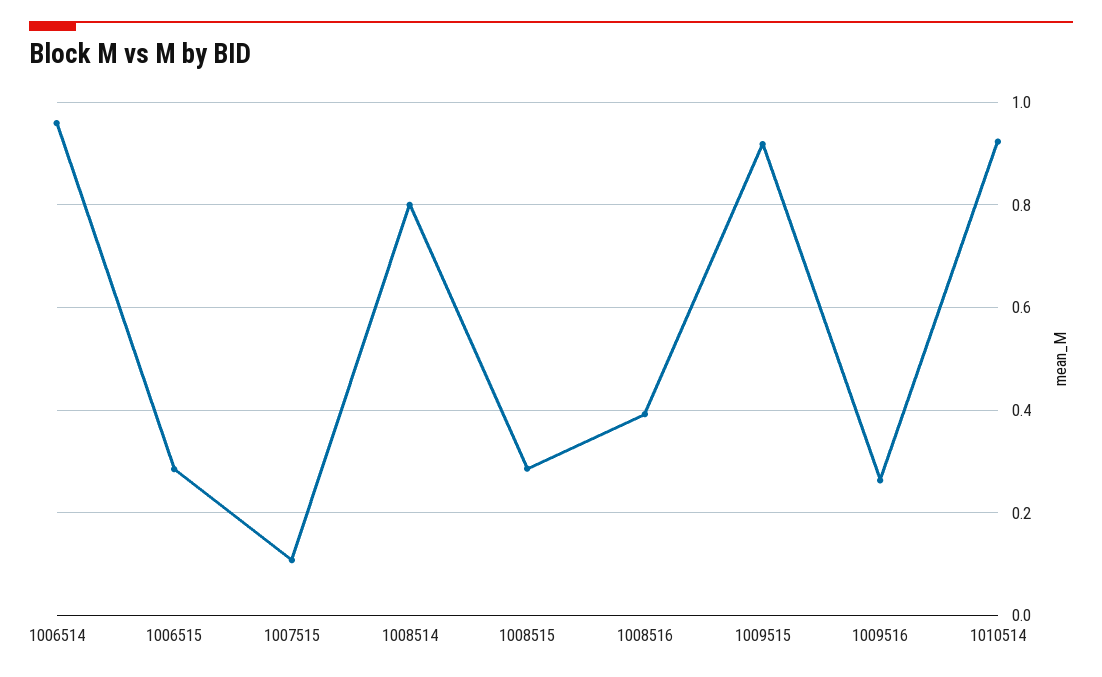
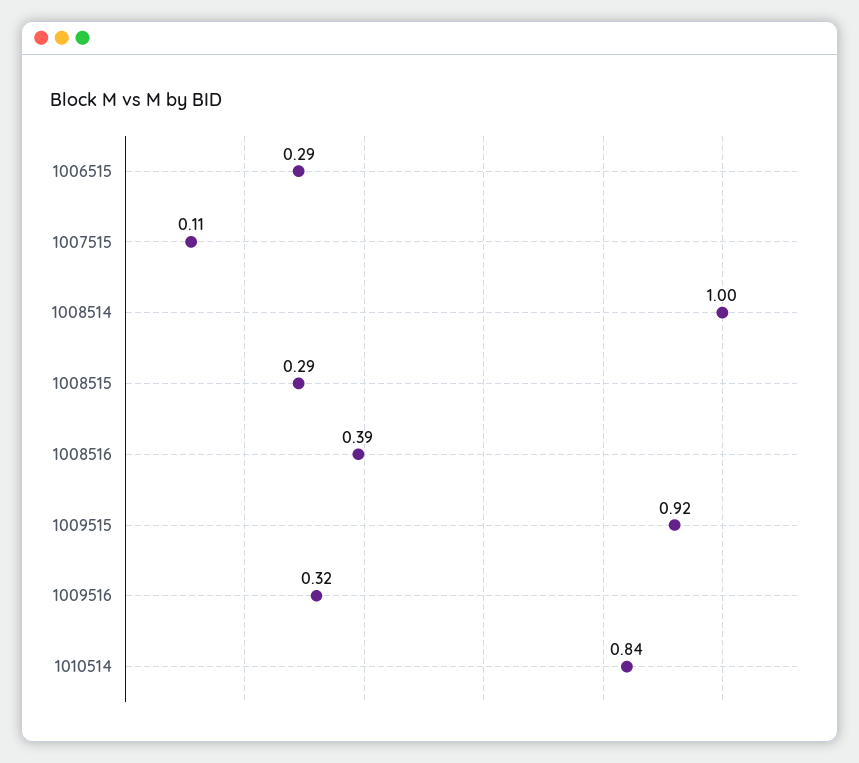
  {
-   "1006514": 0.96,
    "1006515": 0.29,
    "1007515": 0.11,
-   "1008514": 0.8,
+   "1008514": 1,
    "1008515": 0.29,
    "1008516": 0.39,
    "1009515": 0.92,
-   "1009516": 0.26,
+   "1009516": 0.32,
-   "1010514": 0.92
+   "1010514": 0.84
  }

